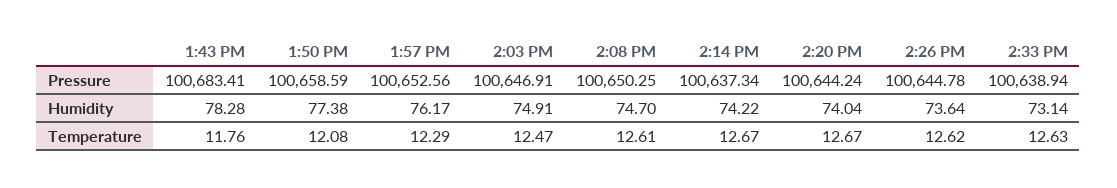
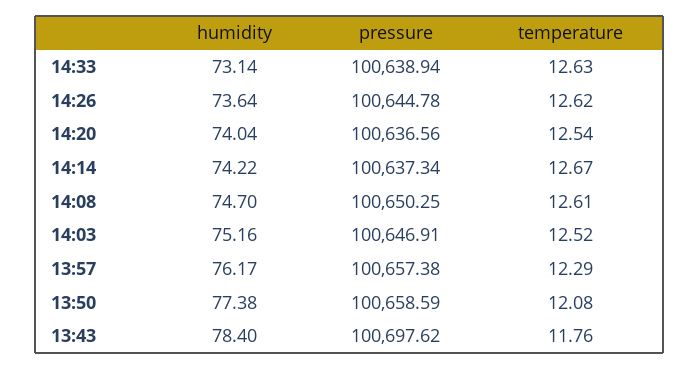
  {
    "1:43 PM": {
-     "Pressure": 100683.41,
+     "Pressure": 100697.62,
-     "Humidity": 78.28,
+     "Humidity": 78.4,
      "Temperature": 11.76
    },
    "1:50 PM": {
      "Pressure": 100658.59,
      "Humidity": 77.38,
      "Temperature": 12.08
    },
    "1:57 PM": {
-     "Pressure": 100652.56,
+     "Pressure": 100657.38,
      "Humidity": 76.17,
      "Temperature": 12.29
    },
    "2:03 PM": {
      "Pressure": 100646.91,
-     "Humidity": 74.91,
+     "Humidity": 75.16,
-     "Temperature": 12.47
+     "Temperature": 12.52
    },
    "2:08 PM": {
      "Pressure": 100650.25,
      "Humidity": 74.7,
      "Temperature": 12.61
    },
    "2:14 PM": {
      "Pressure": 100637.34,
      "Humidity": 74.22,
      "Temperature": 12.67
    },
    "2:20 PM": {
-     "Pressure": 100644.24,
+     "Pressure": 100636.56,
      "Humidity": 74.04,
-     "Temperature": 12.67
+     "Temperature": 12.54
    },
    "2:26 PM": {
      "Pressure": 100644.78,
      "Humidity": 73.64,
      "Temperature": 12.62
    },
    "2:33 PM": {
      "Pressure": 100638.94,
      "Humidity": 73.14,
      "Temperature": 12.63
    }
  }

